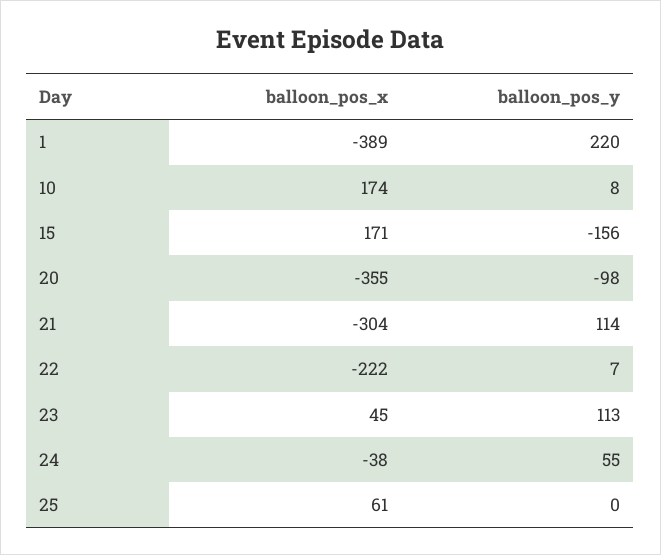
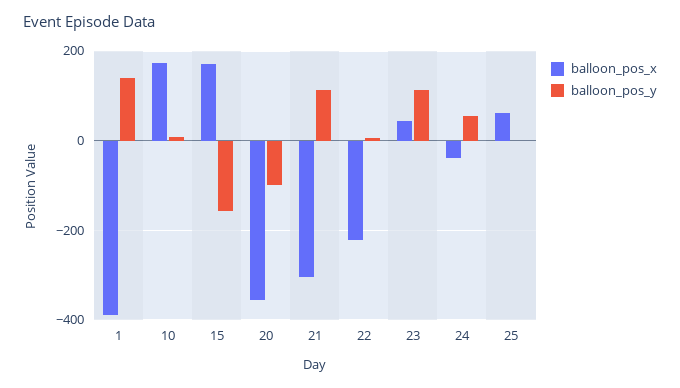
  {
    "balloon_pos_x": {
      "1": -389,
      "10": 174,
      "15": 171,
      "20": -355,
      "21": -304,
      "22": -222,
      "23": 45,
      "24": -38,
      "25": 61
    },
    "balloon_pos_y": {
-     "1": 220,
+     "1": 140,
      "10": 8,
      "15": -156,
      "20": -98,
      "21": 114,
      "22": 7,
      "23": 113,
      "24": 55,
      "25": 0
    }
  }

